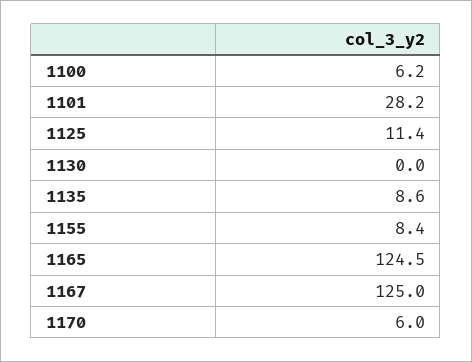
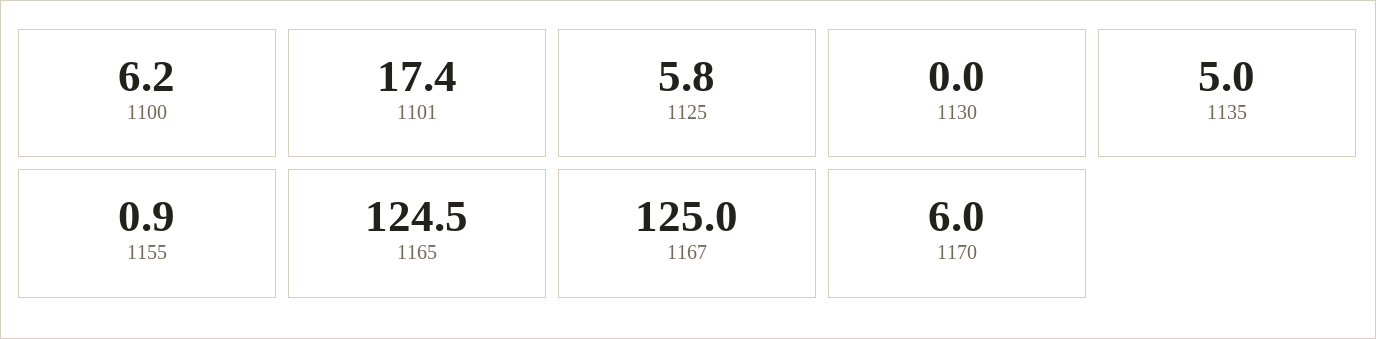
  {
    "1100": 6.2,
-   "1101": 28.2,
+   "1101": 17.4,
-   "1125": 11.4,
+   "1125": 5.8,
    "1130": 0,
-   "1135": 8.6,
+   "1135": 5,
-   "1155": 8.4,
+   "1155": 0.9,
    "1165": 124.5,
    "1167": 125,
    "1170": 6
  }

